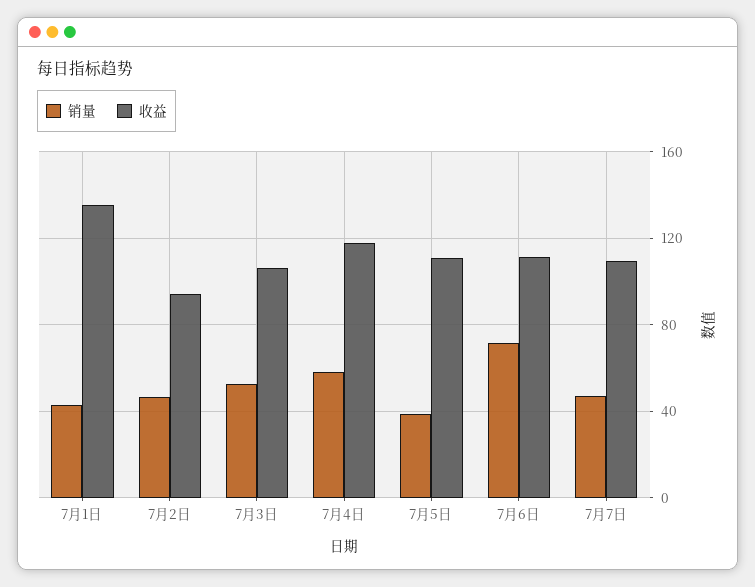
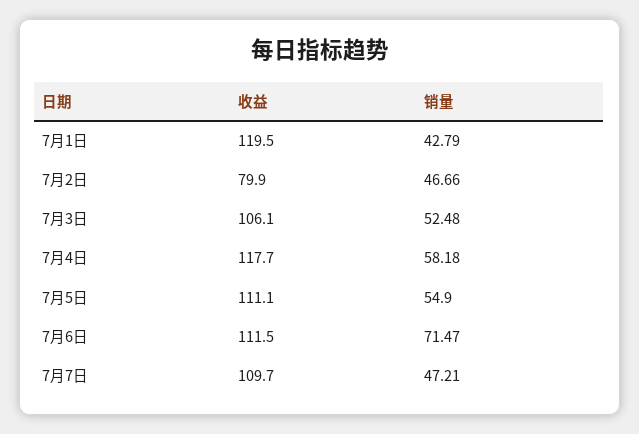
  {
    "销量": {
      "7月1日": 42.79,
      "7月2日": 46.66,
      "7月3日": 52.48,
      "7月4日": 58.18,
-     "7月5日": 40,
+     "7月5日": 54.9,
      "7月6日": 71.47,
      "7月7日": 47.21
    },
    "收益": {
-     "7月1日": 135,
+     "7月1日": 119.5,
-     "7月2日": 95,
+     "7月2日": 79.9,
      "7月3日": 106.1,
      "7月4日": 117.7,
      "7月5日": 111.1,
      "7月6日": 111.5,
      "7月7日": 109.7
    }
  }

